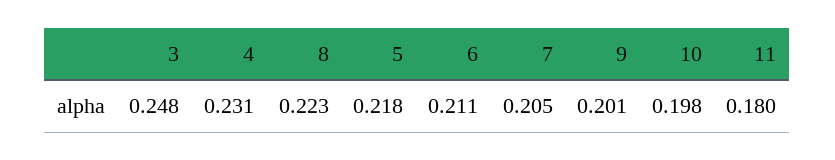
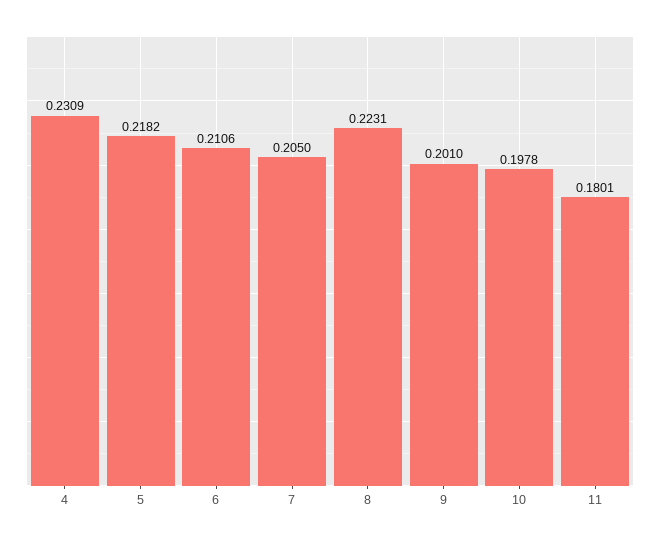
  {
-   "3": 0.248,
    "4": 0.2309,
    "8": 0.2231,
    "5": 0.2182,
    "6": 0.2106,
    "7": 0.205,
    "9": 0.201,
    "10": 0.1978,
    "11": 0.1801
  }

